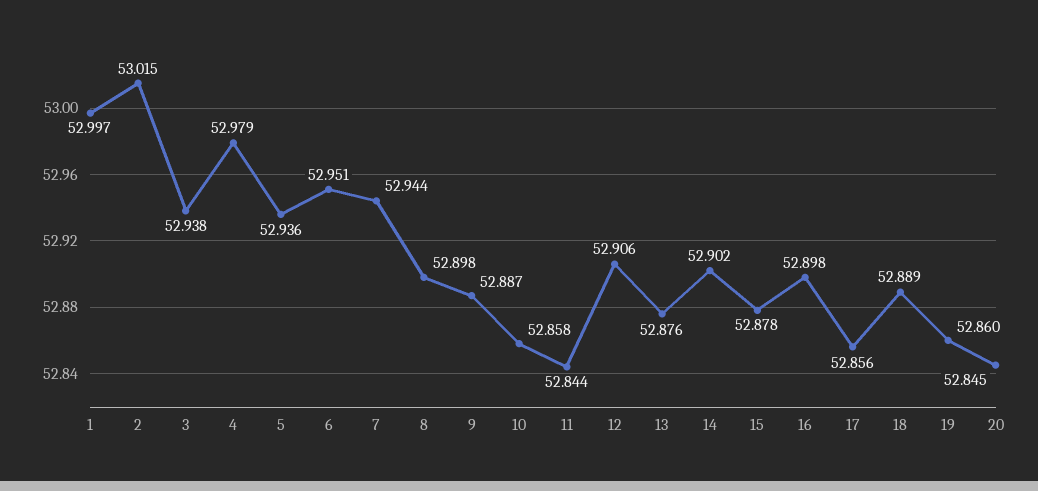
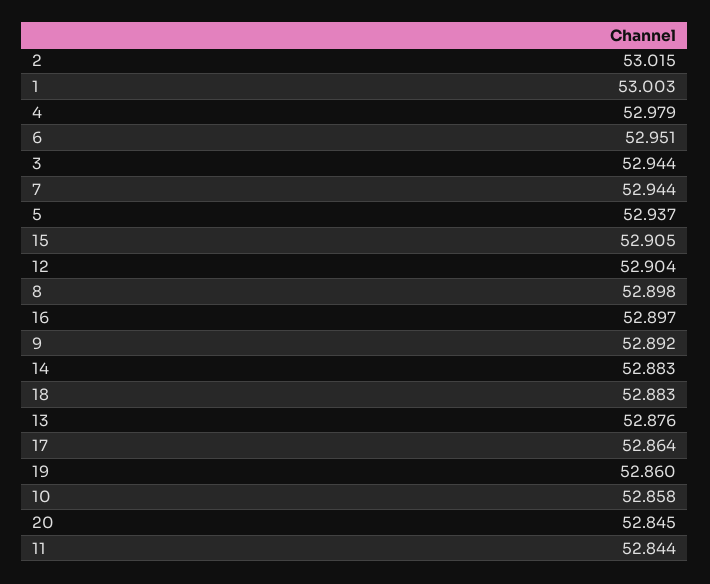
  {
-   "1": 52.997,
+   "1": 53.003,
    "2": 53.015,
-   "3": 52.938,
+   "3": 52.944,
    "4": 52.979,
-   "5": 52.936,
+   "5": 52.937,
    "6": 52.951,
    "7": 52.944,
    "8": 52.898,
-   "9": 52.887,
+   "9": 52.892,
    "10": 52.858,
    "11": 52.844,
-   "12": 52.906,
+   "12": 52.904,
    "13": 52.876,
-   "14": 52.902,
+   "14": 52.883,
-   "15": 52.878,
+   "15": 52.905,
-   "16": 52.898,
+   "16": 52.897,
-   "17": 52.856,
+   "17": 52.864,
-   "18": 52.889,
+   "18": 52.883,
    "19": 52.86,
    "20": 52.845
  }

